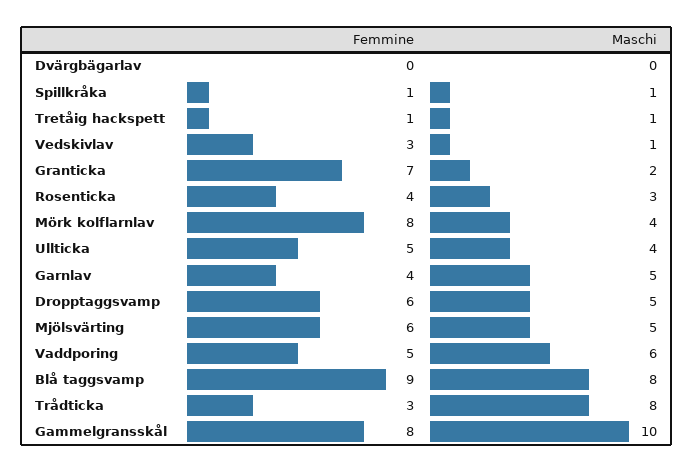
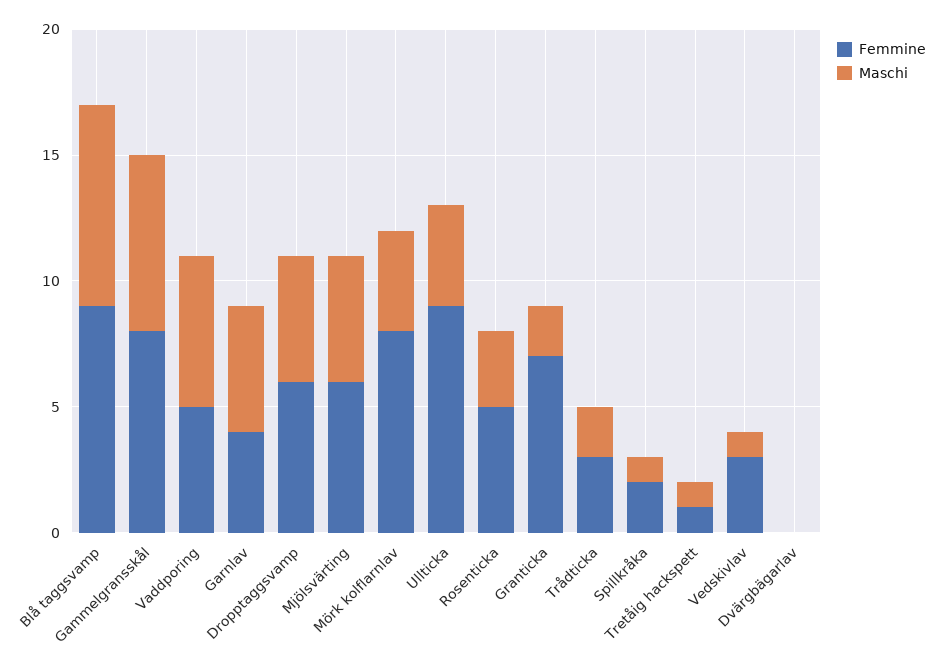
  {
    "Femmine": {
      "Dvärgbägarlav": 0,
-     "Spillkråka": 1,
+     "Spillkråka": 2,
      "Tretåig hackspett": 1,
      "Vedskivlav": 3,
      "Granticka": 7,
-     "Rosenticka": 4,
+     "Rosenticka": 5,
      "Mörk kolflarnlav": 8,
-     "Ullticka": 5,
+     "Ullticka": 9,
      "Garnlav": 4,
      "Dropptaggsvamp": 6,
      "Mjölsvärting": 6,
      "Vaddporing": 5,
      "Blå taggsvamp": 9,
      "Trådticka": 3,
      "Gammelgransskål": 8
    },
    "Maschi": {
      "Dvärgbägarlav": 0,
      "Spillkråka": 1,
      "Tretåig hackspett": 1,
      "Vedskivlav": 1,
      "Granticka": 2,
      "Rosenticka": 3,
      "Mörk kolflarnlav": 4,
      "Ullticka": 4,
      "Garnlav": 5,
      "Dropptaggsvamp": 5,
      "Mjölsvärting": 5,
      "Vaddporing": 6,
      "Blå taggsvamp": 8,
-     "Trådticka": 8,
+     "Trådticka": 2,
-     "Gammelgransskål": 10
+     "Gammelgransskål": 7
    }
  }

